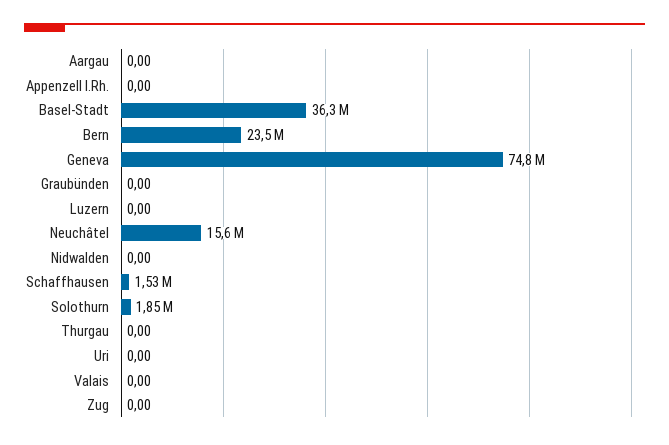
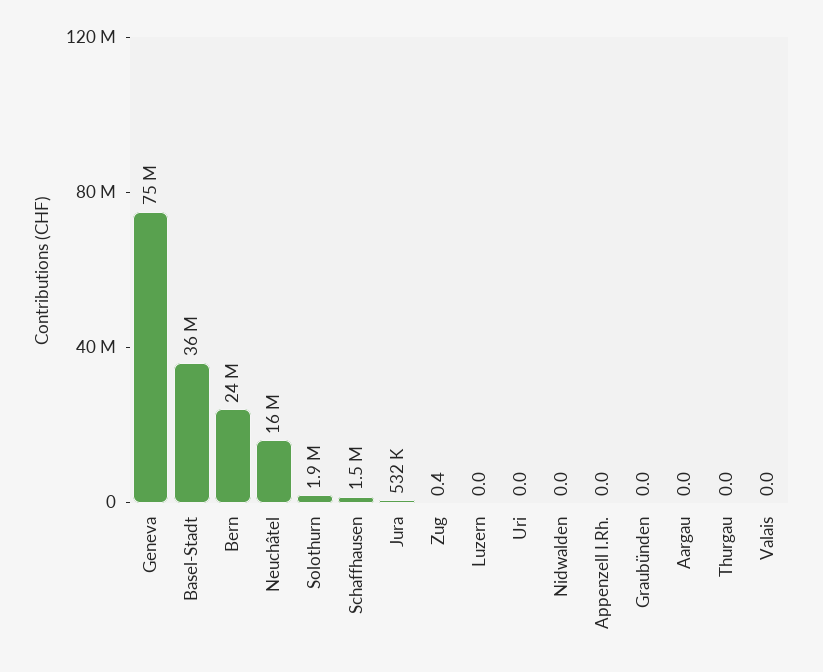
  {
    "Aargau": 0,
    "Appenzell I.Rh.": 0,
    "Basel-Stadt": 36300000,
    "Bern": 23500000,
    "Geneva": 74800000,
    "Graubünden": 0,
    "Luzern": 0,
    "Neuchâtel": 15600000,
    "Nidwalden": 0,
    "Schaffhausen": 1530000,
    "Solothurn": 1850000,
    "Thurgau": 0,
    "Uri": 0,
    "Valais": 0,
-   "Zug": 0
+   "Zug": 0.4,
+   "Jura": 532000
  }

